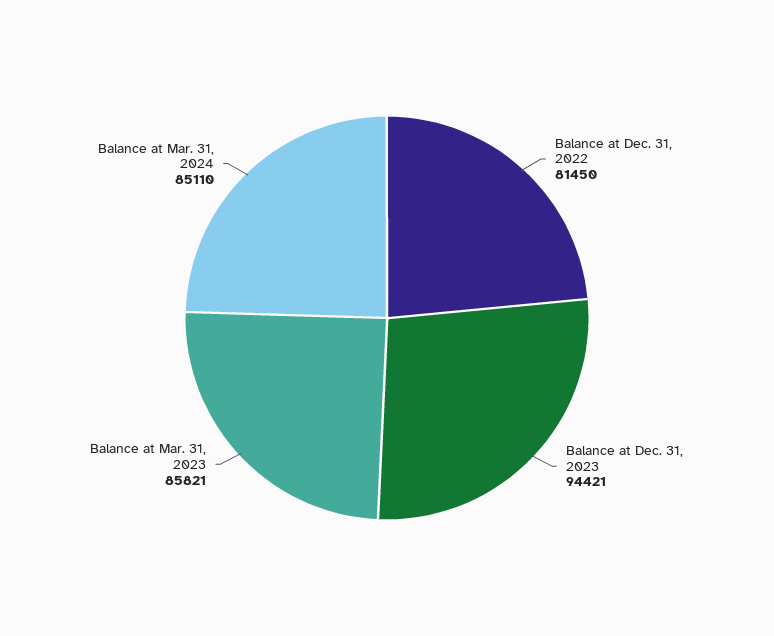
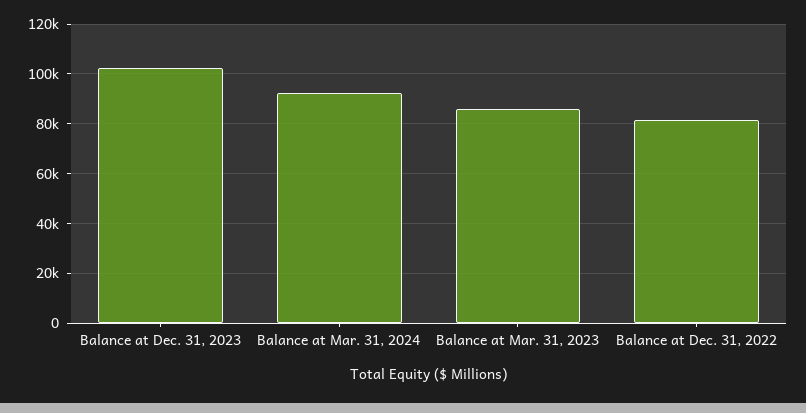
  {
    "Balance at Dec. 31, 2022": 81450,
-   "Balance at Dec. 31, 2023": 94421,
+   "Balance at Dec. 31, 2023": 102500,
    "Balance at Mar. 31, 2023": 85821,
-   "Balance at Mar. 31, 2024": 85110
+   "Balance at Mar. 31, 2024": 92500
  }

